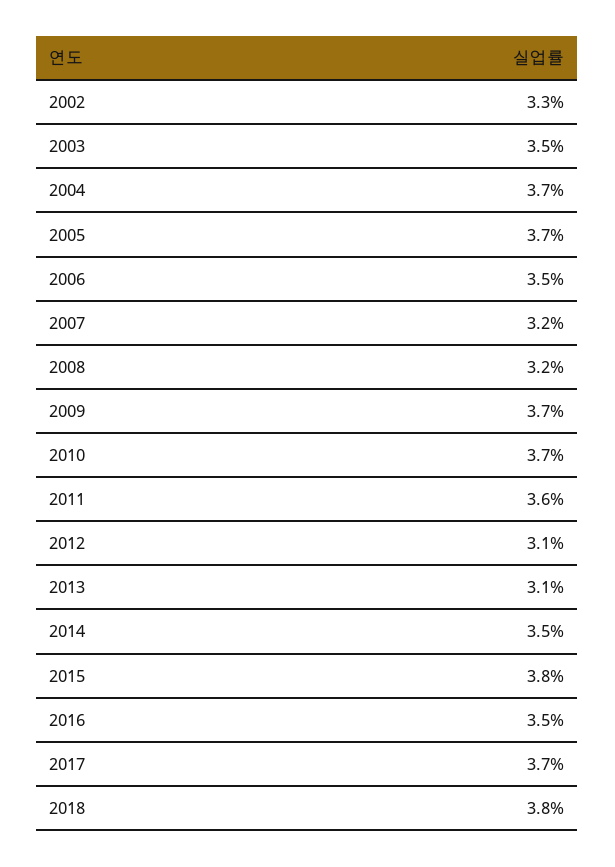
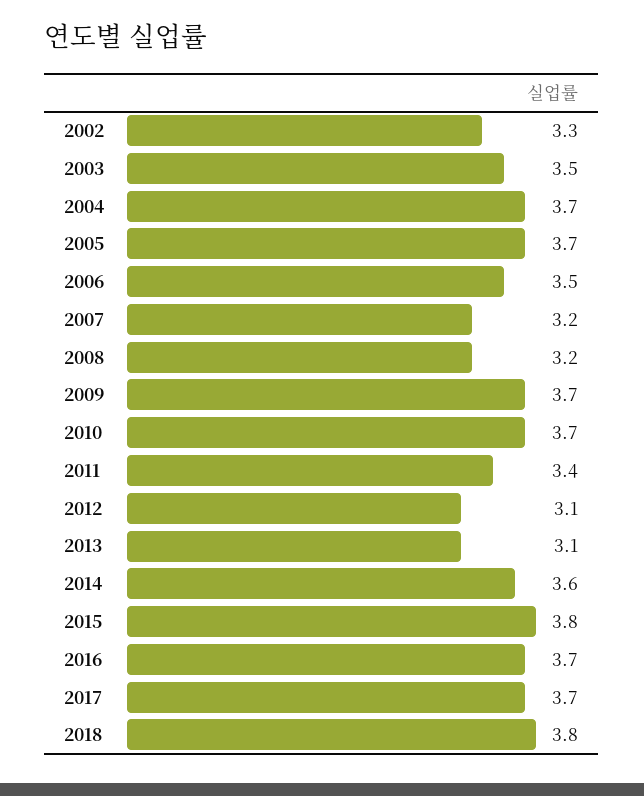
  {
    "2002": 3.3,
    "2003": 3.5,
    "2004": 3.7,
    "2005": 3.7,
    "2006": 3.5,
    "2007": 3.2,
    "2008": 3.2,
    "2009": 3.7,
    "2010": 3.7,
-   "2011": 3.6,
+   "2011": 3.4,
    "2012": 3.1,
    "2013": 3.1,
-   "2014": 3.5,
+   "2014": 3.6,
    "2015": 3.8,
-   "2016": 3.5,
+   "2016": 3.7,
    "2017": 3.7,
    "2018": 3.8
  }

